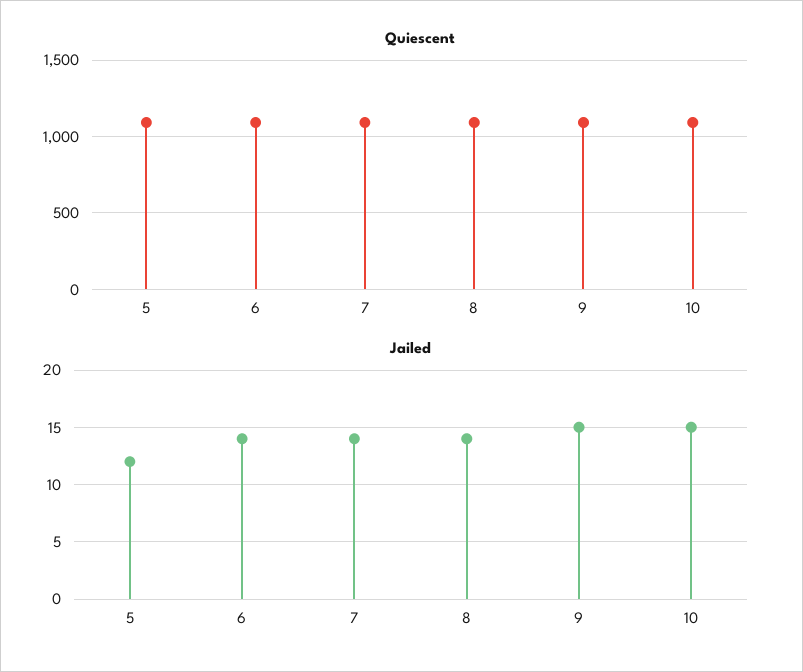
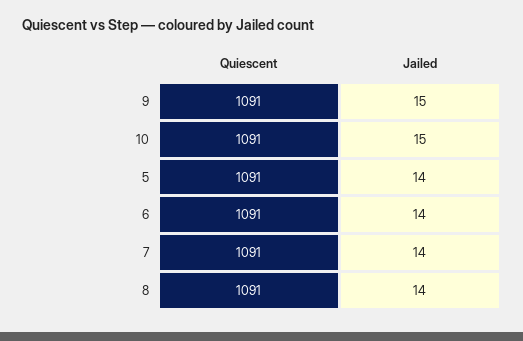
  {
    "Quiescent": {
      "5": 1091,
      "6": 1091,
      "7": 1091,
      "8": 1091,
      "9": 1091,
      "10": 1091
    },
    "Jailed": {
-     "5": 12,
+     "5": 14,
      "6": 14,
      "7": 14,
      "8": 14,
      "9": 15,
      "10": 15
    }
  }

